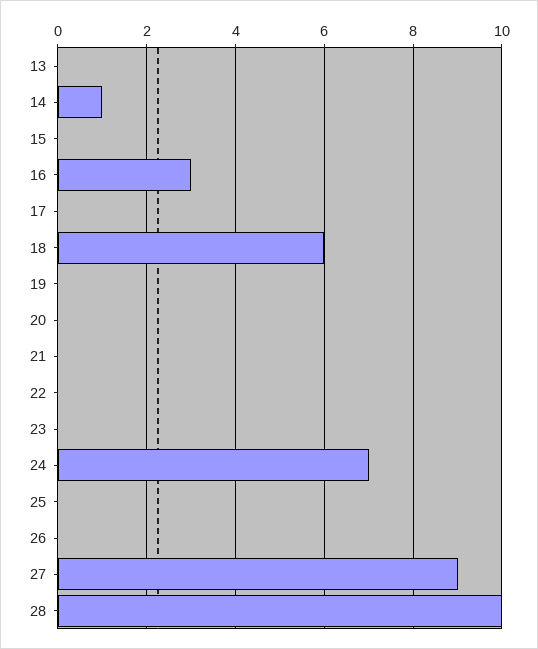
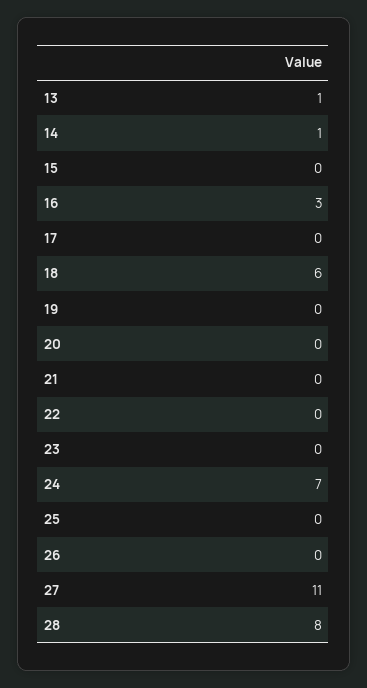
  {
-   "13": 0,
+   "13": 1,
    "14": 1,
    "15": 0,
    "16": 3,
    "17": 0,
    "18": 6,
    "19": 0,
    "20": 0,
    "21": 0,
    "22": 0,
    "23": 0,
    "24": 7,
    "25": 0,
    "26": 0,
-   "27": 9,
+   "27": 11,
-   "28": 10
+   "28": 8
  }

